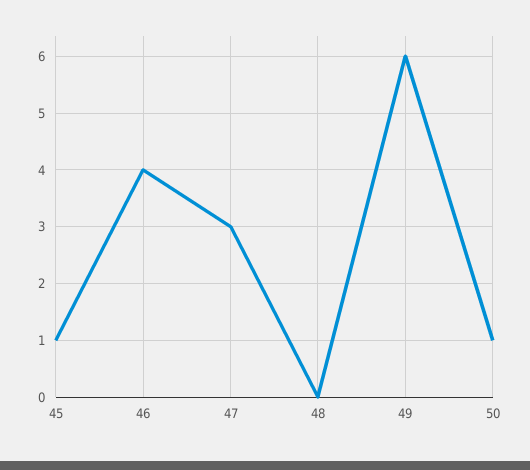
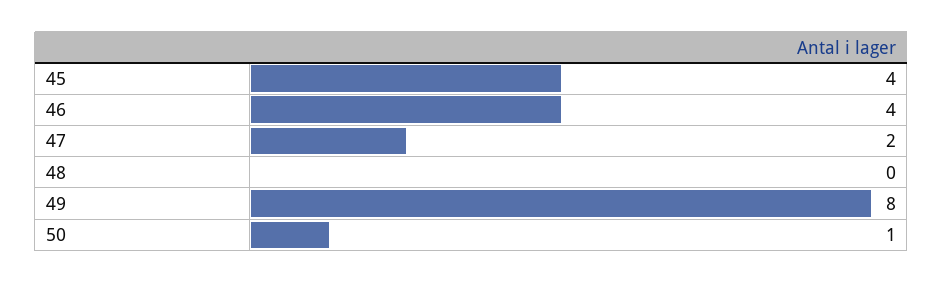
  {
-   "45": 1,
+   "45": 4,
    "46": 4,
-   "47": 3,
+   "47": 2,
    "48": 0,
-   "49": 6,
+   "49": 8,
    "50": 1
  }

